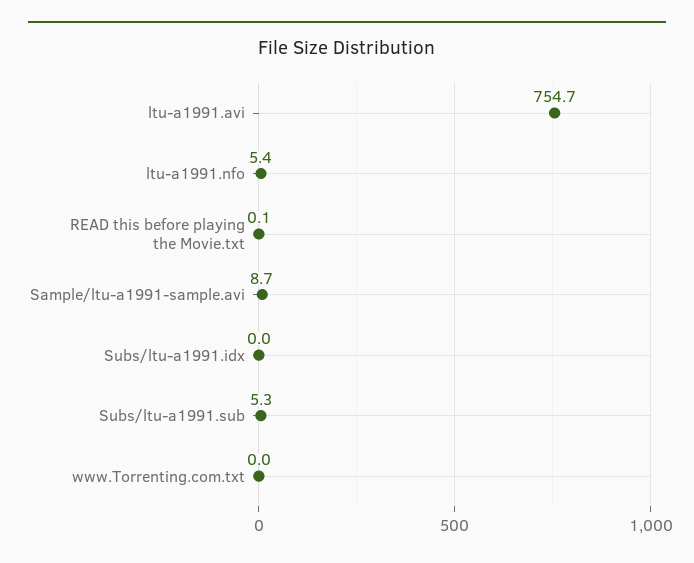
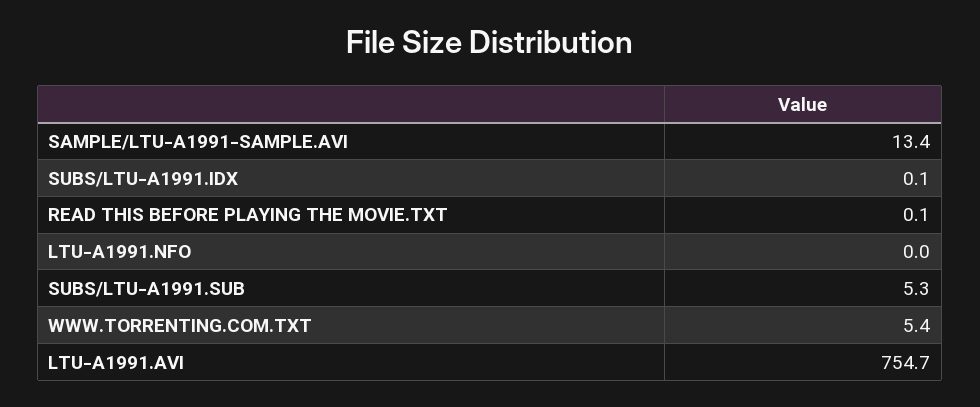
  {
    "ltu-a1991.avi": 754.7,
-   "ltu-a1991.nfo": 5.4,
+   "ltu-a1991.nfo": 0,
    "READ this before playing the Movie.txt": 0.1,
-   "Sample/ltu-a1991-sample.avi": 8.7,
+   "Sample/ltu-a1991-sample.avi": 13.4,
-   "Subs/ltu-a1991.idx": 0,
+   "Subs/ltu-a1991.idx": 0.1,
    "Subs/ltu-a1991.sub": 5.3,
-   "www.Torrenting.com.txt": 0
+   "www.Torrenting.com.txt": 5.4
  }

